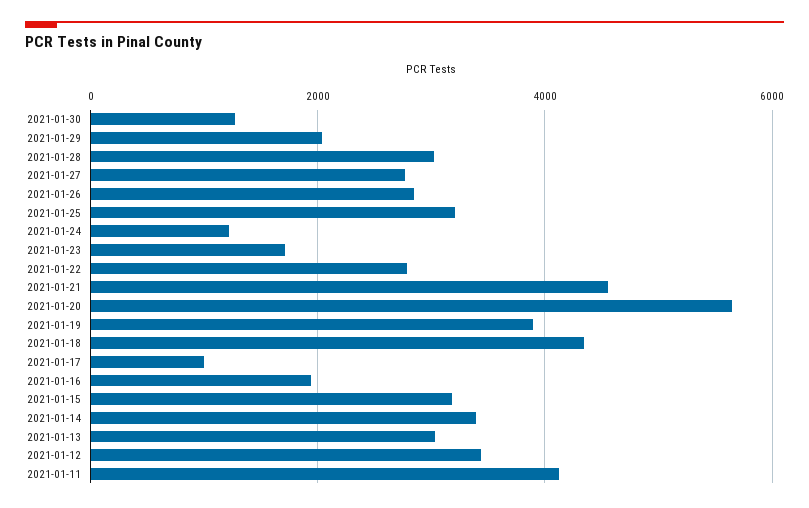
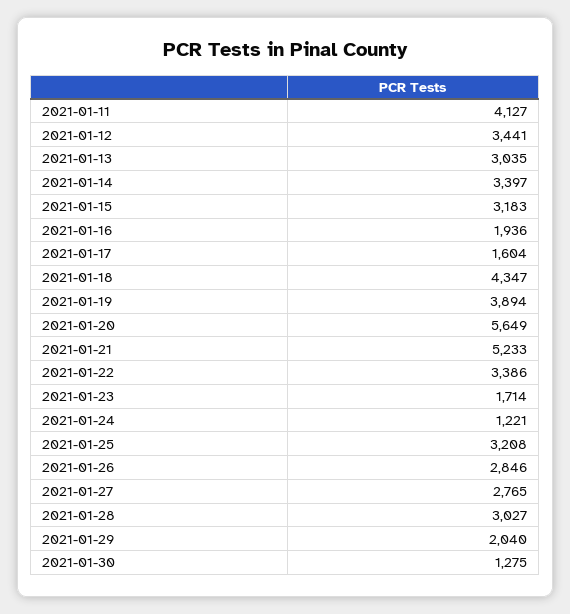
  {
    "2021-01-30": 1275,
    "2021-01-29": 2040,
    "2021-01-28": 3027,
    "2021-01-27": 2765,
    "2021-01-26": 2846,
    "2021-01-25": 3208,
    "2021-01-24": 1221,
    "2021-01-23": 1714,
-   "2021-01-22": 2800,
+   "2021-01-22": 3386,
-   "2021-01-21": 4600,
+   "2021-01-21": 5233,
    "2021-01-20": 5649,
    "2021-01-19": 3894,
    "2021-01-18": 4347,
-   "2021-01-17": 1000,
+   "2021-01-17": 1604,
    "2021-01-16": 1936,
    "2021-01-15": 3183,
    "2021-01-14": 3397,
    "2021-01-13": 3035,
    "2021-01-12": 3441,
    "2021-01-11": 4127
  }

